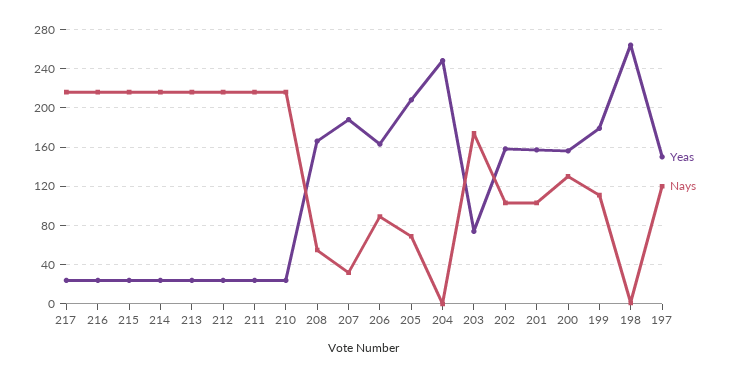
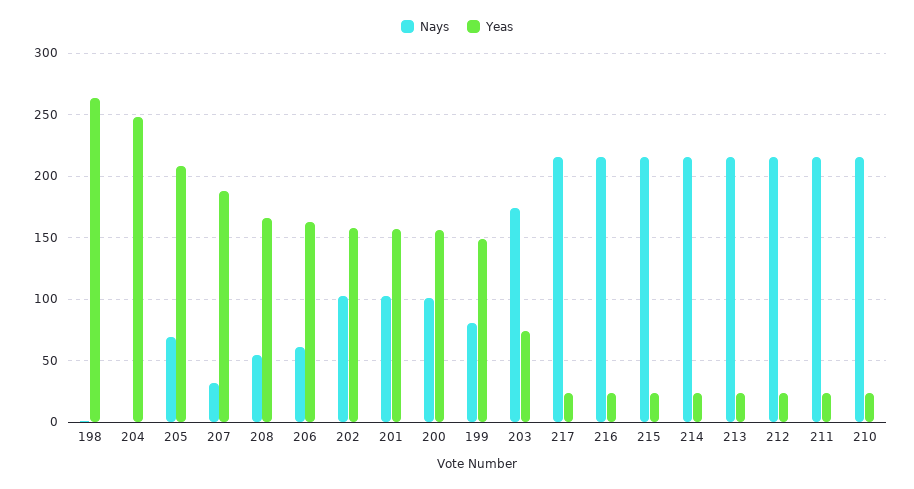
  {
    "Yeas": {
      "217": 25,
      "216": 25,
      "215": 25,
      "214": 25,
      "213": 25,
      "212": 25,
      "211": 25,
      "210": 25,
      "208": 165,
      "207": 190,
      "206": 165,
      "205": 210,
      "204": 250,
      "203": 75,
      "202": 160,
      "201": 155,
      "200": 155,
-     "199": 180,
+     "199": 150,
-     "198": 265,
+     "198": 265
-     "197": 150
    },
    "Nays": {
      "217": 215,
      "216": 215,
      "215": 215,
      "214": 215,
      "213": 215,
      "212": 215,
      "211": 215,
      "210": 215,
      "208": 55,
      "207": 30,
-     "206": 90,
+     "206": 60,
      "205": 70,
      "204": 0,
      "203": 175,
      "202": 105,
      "201": 105,
-     "200": 130,
+     "200": 100,
-     "199": 110,
+     "199": 80,
-     "198": 0,
+     "198": 0
-     "197": 120
    }
  }

